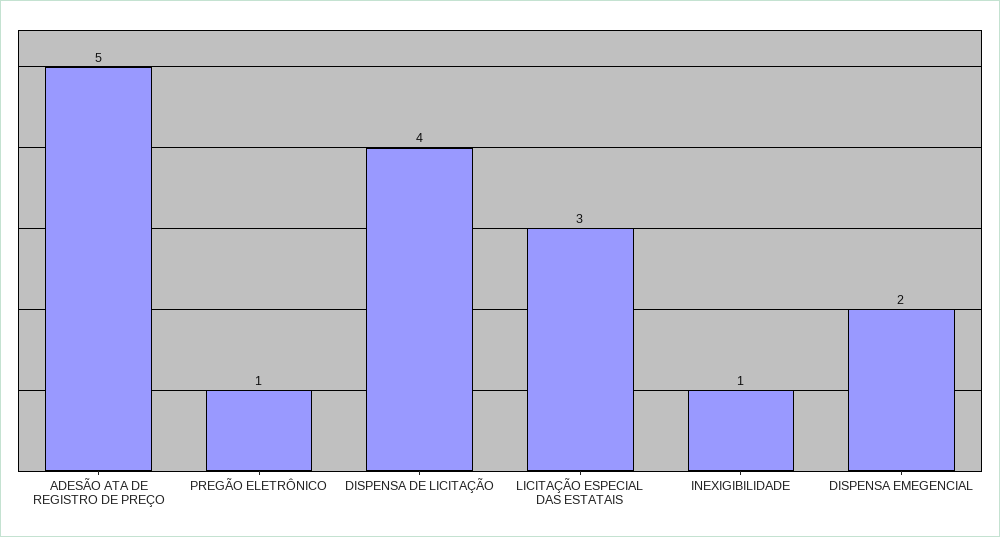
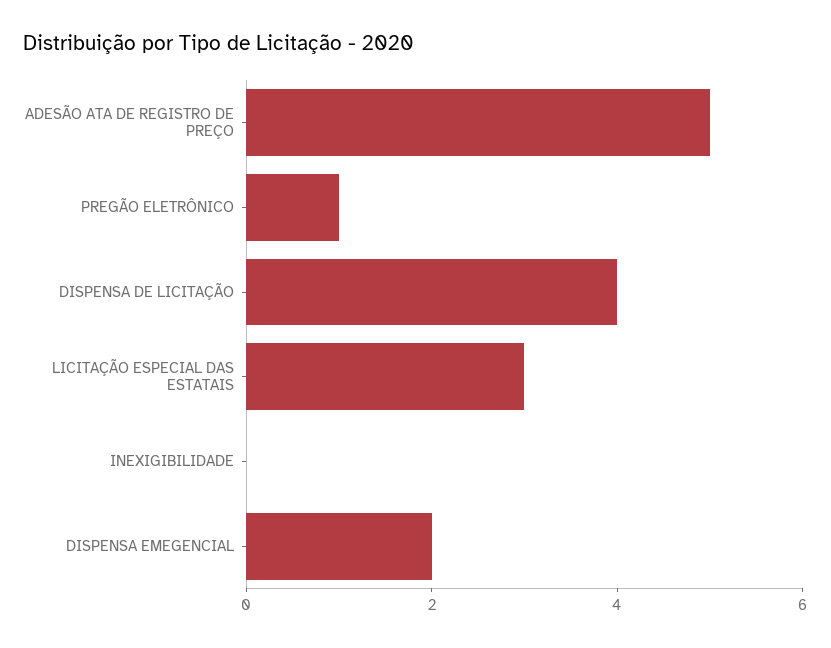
  {
    "ADESÃO ATA DE REGISTRO DE PREÇO": 5,
    "PREGÃO ELETRÔNICO": 1,
    "DISPENSA DE LICITAÇÃO": 4,
    "LICITAÇÃO ESPECIAL DAS ESTATAIS": 3,
-   "INEXIGIBILIDADE": 1,
+   "INEXIGIBILIDADE": 0,
    "DISPENSA EMEGENCIAL": 2
  }

